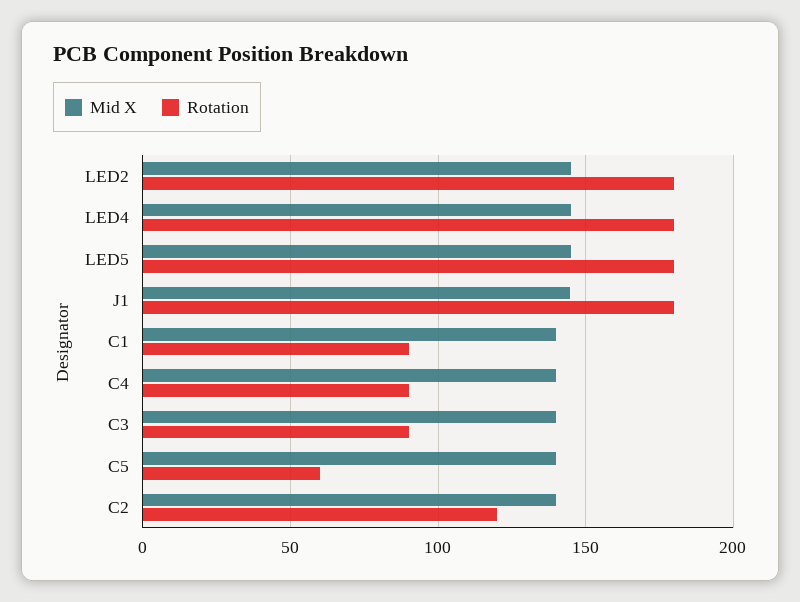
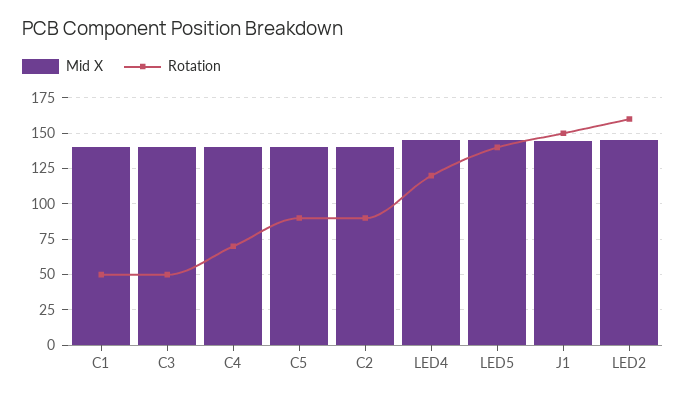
  {
    "Mid X": {
      "LED2": 145,
      "LED4": 145,
      "LED5": 145,
      "J1": 145,
      "C1": 140,
      "C4": 140,
      "C3": 140,
      "C5": 140,
      "C2": 140
    },
    "Rotation": {
-     "LED2": 180,
+     "LED2": 160,
-     "LED4": 180,
+     "LED4": 120,
-     "LED5": 180,
+     "LED5": 140,
-     "J1": 180,
+     "J1": 150,
-     "C1": 90,
+     "C1": 50,
-     "C4": 90,
+     "C4": 70,
-     "C3": 90,
+     "C3": 50,
-     "C5": 60,
+     "C5": 90,
-     "C2": 120
+     "C2": 90
    }
  }

